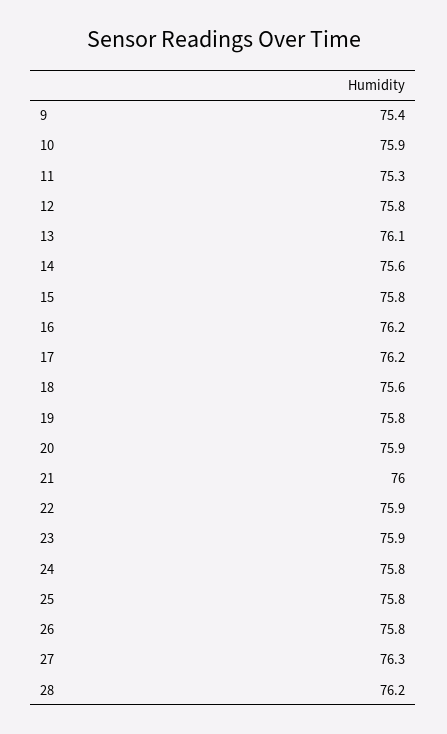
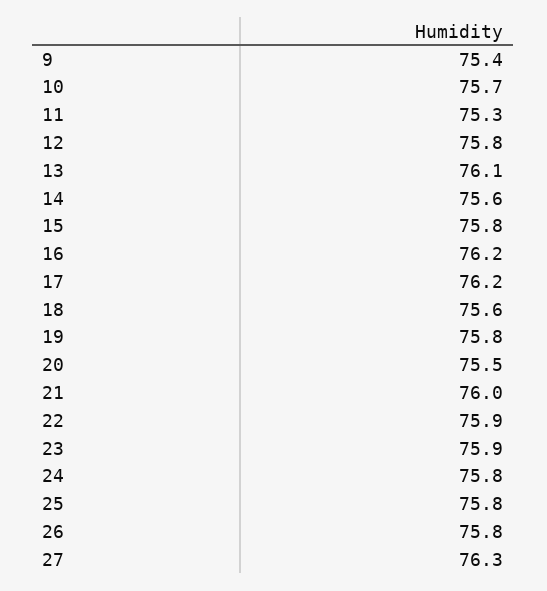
  {
    "9": 75.4,
-   "10": 75.9,
+   "10": 75.7,
    "11": 75.3,
    "12": 75.8,
    "13": 76.1,
    "14": 75.6,
    "15": 75.8,
    "16": 76.2,
    "17": 76.2,
    "18": 75.6,
    "19": 75.8,
-   "20": 75.9,
+   "20": 75.5,
    "21": 76,
    "22": 75.9,
    "23": 75.9,
    "24": 75.8,
    "25": 75.8,
    "26": 75.8,
-   "27": 76.3,
+   "27": 76.3
-   "28": 76.2
  }

